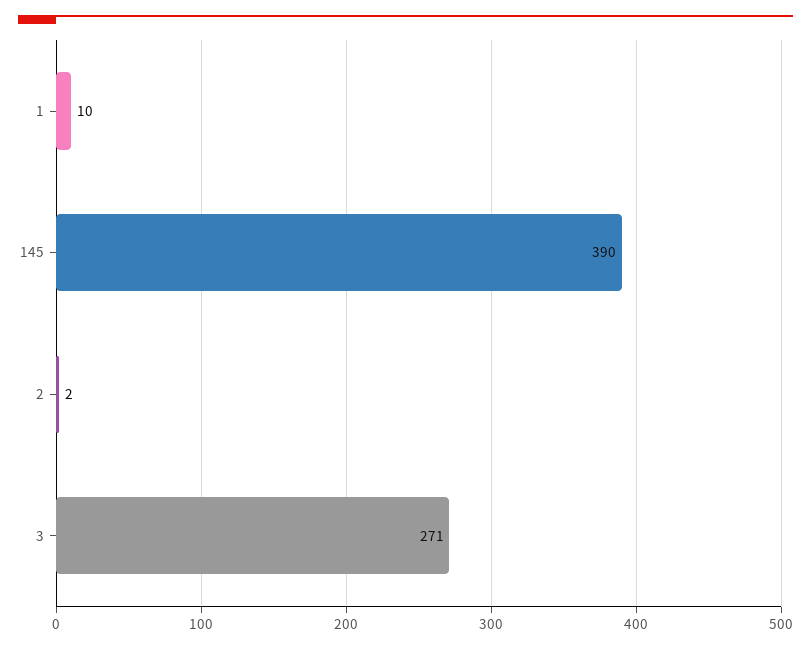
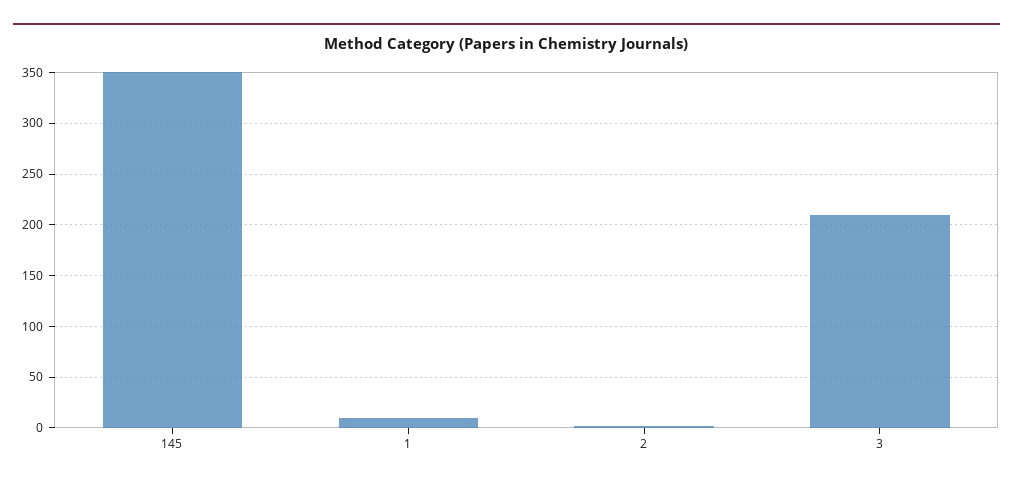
  {
    "1": 10,
-   "145": 390,
+   "145": 350,
    "2": 2,
-   "3": 271
+   "3": 210
  }

